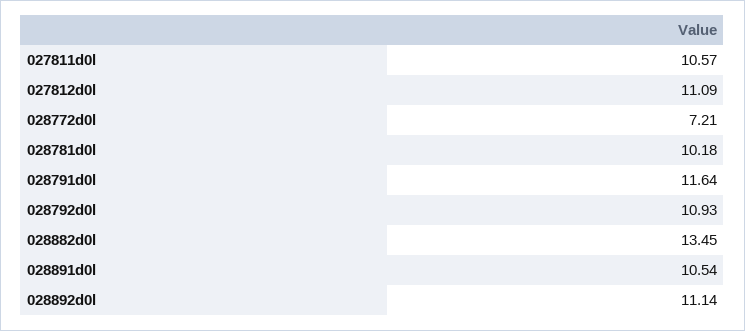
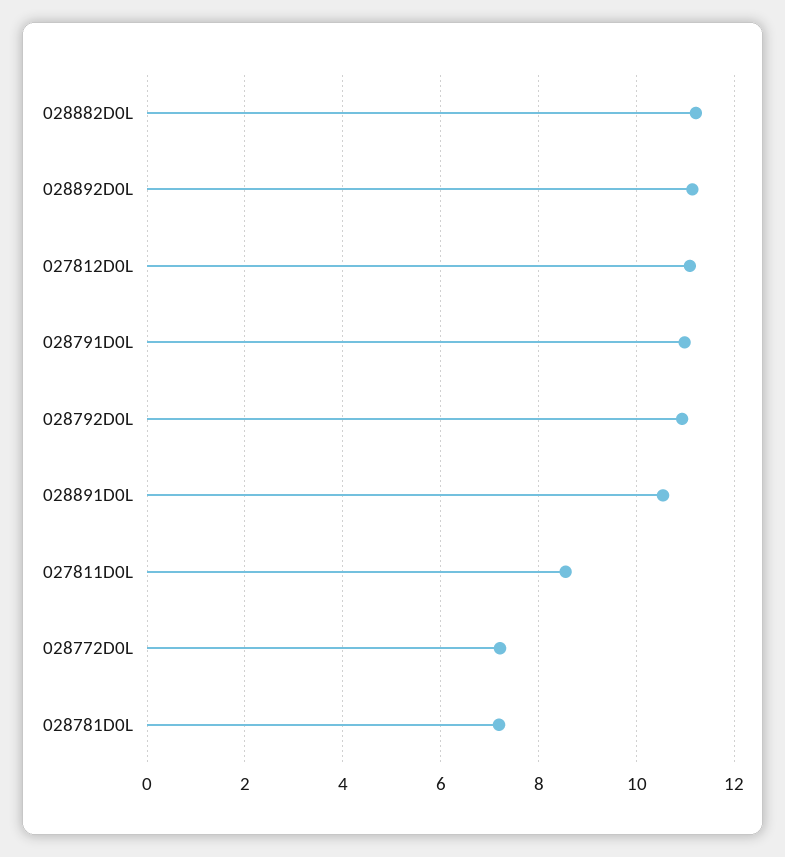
  {
-   "027811d0l": 10.57,
+   "027811d0l": 8.6,
    "027812d0l": 11.09,
    "028772d0l": 7.21,
-   "028781d0l": 10.18,
+   "028781d0l": 7.2,
-   "028791d0l": 11.64,
+   "028791d0l": 11,
    "028792d0l": 10.93,
-   "028882d0l": 13.45,
+   "028882d0l": 11.2,
    "028891d0l": 10.54,
    "028892d0l": 11.14
  }

